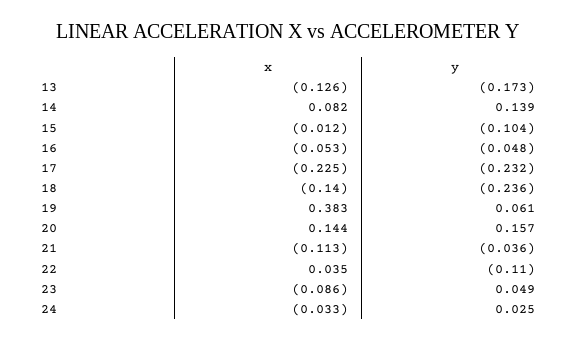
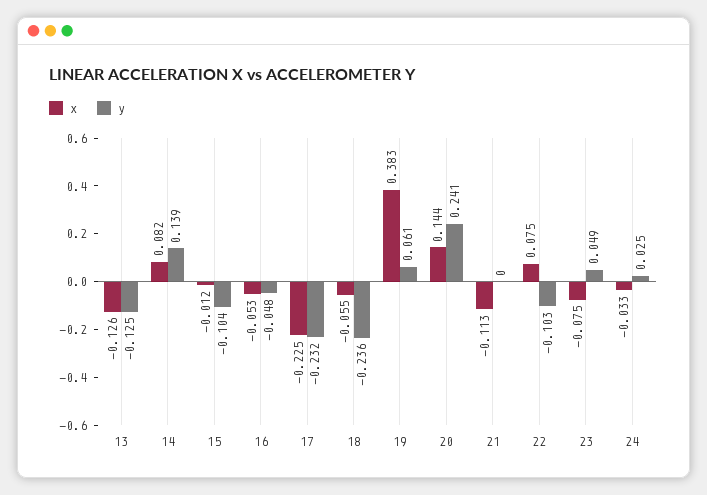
  {
    "x": {
      "13": -0.126,
      "14": 0.082,
      "15": -0.012,
      "16": -0.053,
      "17": -0.225,
-     "18": -0.14,
+     "18": -0.055,
      "19": 0.383,
      "20": 0.144,
      "21": -0.113,
-     "22": 0.035,
+     "22": 0.075,
-     "23": -0.086,
+     "23": -0.075,
      "24": -0.033
    },
    "y": {
-     "13": -0.173,
+     "13": -0.125,
      "14": 0.139,
      "15": -0.104,
      "16": -0.048,
      "17": -0.232,
      "18": -0.236,
      "19": 0.061,
-     "20": 0.157,
+     "20": 0.241,
-     "21": -0.036,
+     "21": 0,
-     "22": -0.11,
+     "22": -0.103,
      "23": 0.049,
      "24": 0.025
    }
  }

